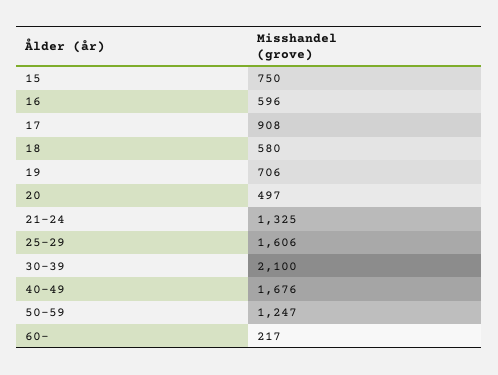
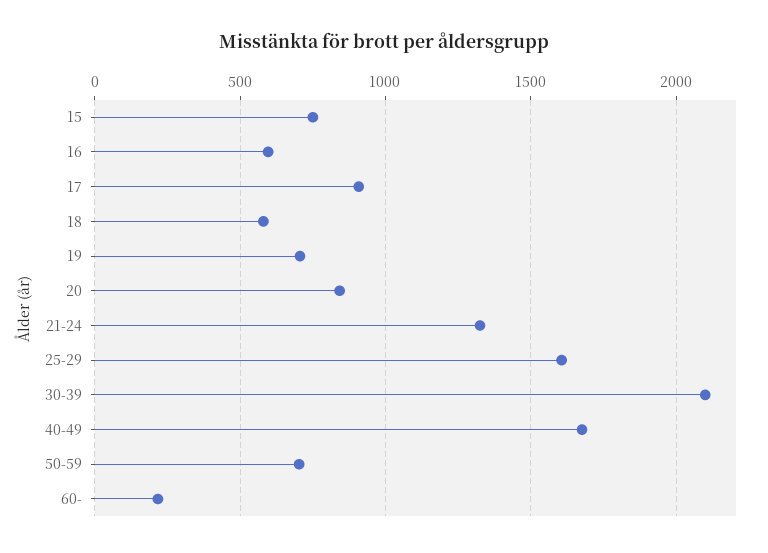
  {
    "15": 750,
    "16": 596,
    "17": 908,
    "18": 580,
    "19": 706,
-   "20": 497,
+   "20": 850,
    "21-24": 1325,
    "25-29": 1606,
    "30-39": 2100,
    "40-49": 1676,
-   "50-59": 1247,
+   "50-59": 700,
    "60-": 217
  }

